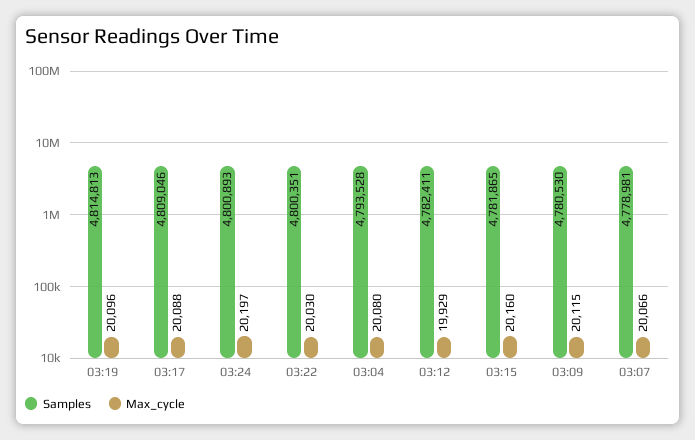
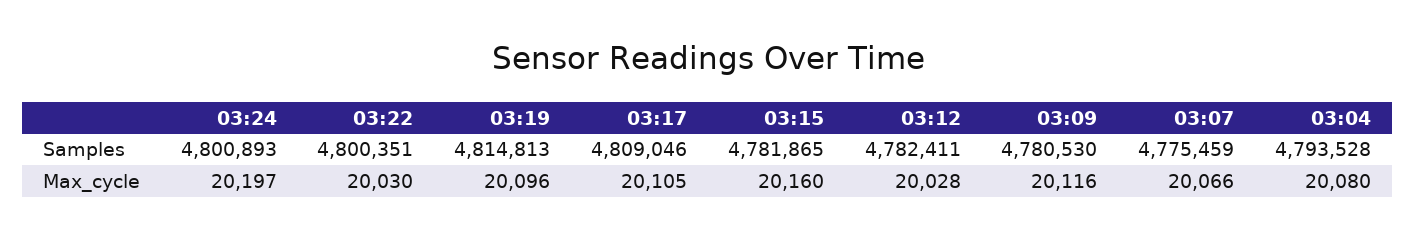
  {
    "Samples": {
      "03:19": 4814813,
      "03:17": 4809046,
      "03:24": 4800893,
      "03:22": 4800351,
      "03:04": 4793528,
      "03:12": 4782411,
      "03:15": 4781865,
      "03:09": 4780530,
-     "03:07": 4778981
+     "03:07": 4775459
    },
    "Max_cycle": {
      "03:19": 20096,
-     "03:17": 20088,
+     "03:17": 20105,
      "03:24": 20197,
      "03:22": 20030,
      "03:04": 20080,
-     "03:12": 19929,
+     "03:12": 20028,
      "03:15": 20160,
-     "03:09": 20115,
+     "03:09": 20116,
      "03:07": 20066
    }
  }

